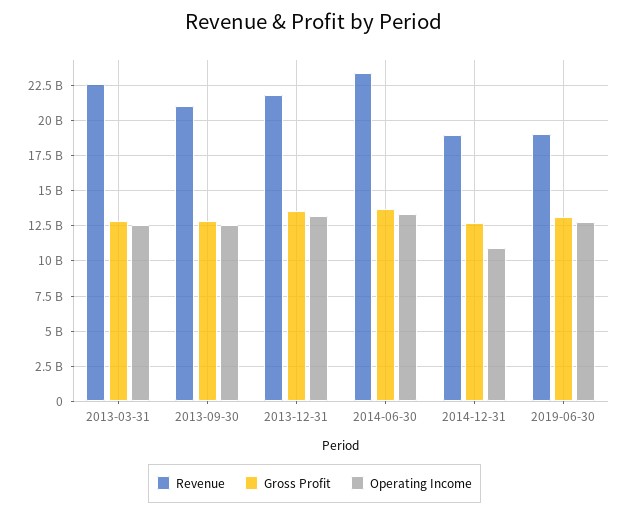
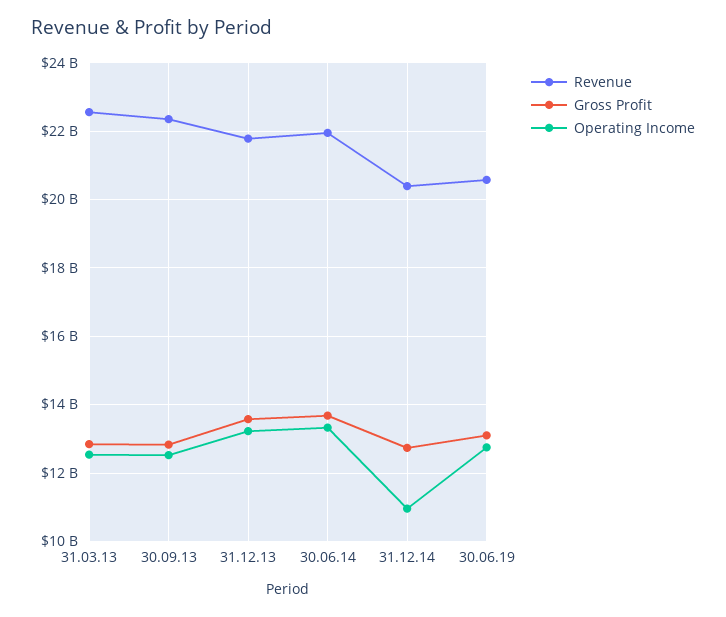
  {
    "Revenue": {
      "2013-03-31": 22600000000,
-     "2013-09-30": 21000000000,
+     "2013-09-30": 22400000000,
      "2013-12-31": 21800000000,
-     "2014-06-30": 23500000000,
+     "2014-06-30": 22000000000,
-     "2014-12-31": 19000000000,
+     "2014-12-31": 20400000000,
-     "2019-06-30": 19000000000
+     "2019-06-30": 20600000000
    },
    "Gross Profit": {
      "2013-03-31": 12800000000,
      "2013-09-30": 12800000000,
      "2013-12-31": 13600000000,
      "2014-06-30": 13600000000,
      "2014-12-31": 12800000000,
      "2019-06-30": 13000000000
    },
    "Operating Income": {
      "2013-03-31": 12600000000,
      "2013-09-30": 12600000000,
      "2013-12-31": 13200000000,
      "2014-06-30": 13400000000,
      "2014-12-31": 11000000000,
      "2019-06-30": 12800000000
    }
  }

